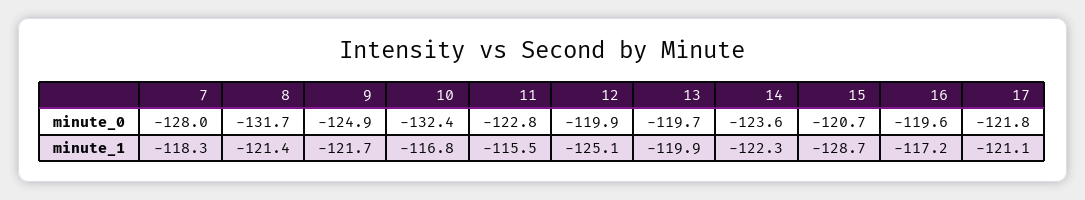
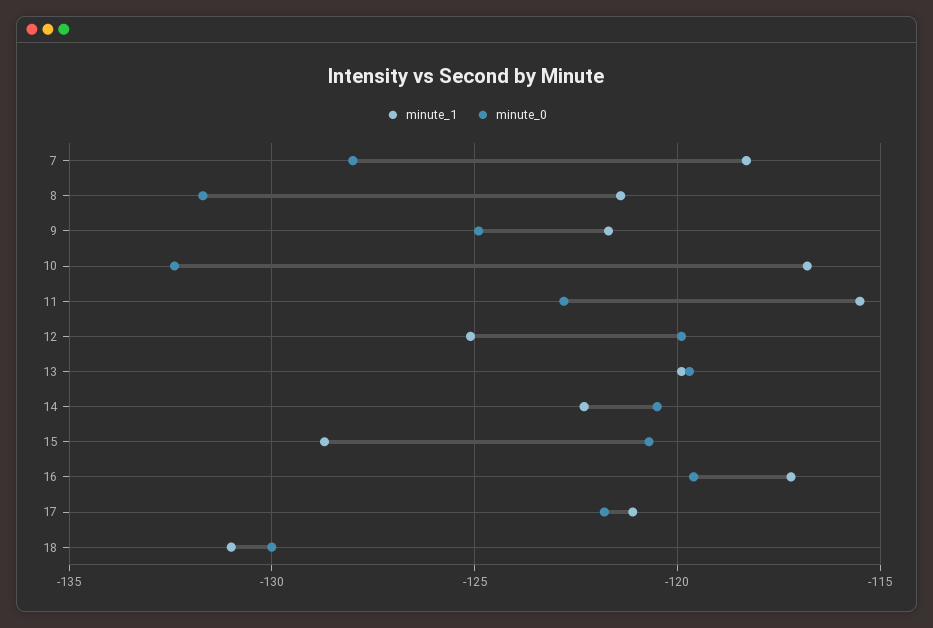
  {
    "minute_0": {
      "7": -128,
      "8": -131.7,
      "9": -124.9,
      "10": -132.4,
      "11": -122.8,
      "12": -119.9,
      "13": -119.7,
-     "14": -123.6,
+     "14": -120.5,
      "15": -120.7,
      "16": -119.6,
-     "17": -121.8
+     "17": -121.8,
+     "18": -130
    },
    "minute_1": {
      "7": -118.3,
      "8": -121.4,
      "9": -121.7,
      "10": -116.8,
      "11": -115.5,
      "12": -125.1,
      "13": -119.9,
      "14": -122.3,
      "15": -128.7,
      "16": -117.2,
-     "17": -121.1
+     "17": -121.1,
+     "18": -131
    }
  }

